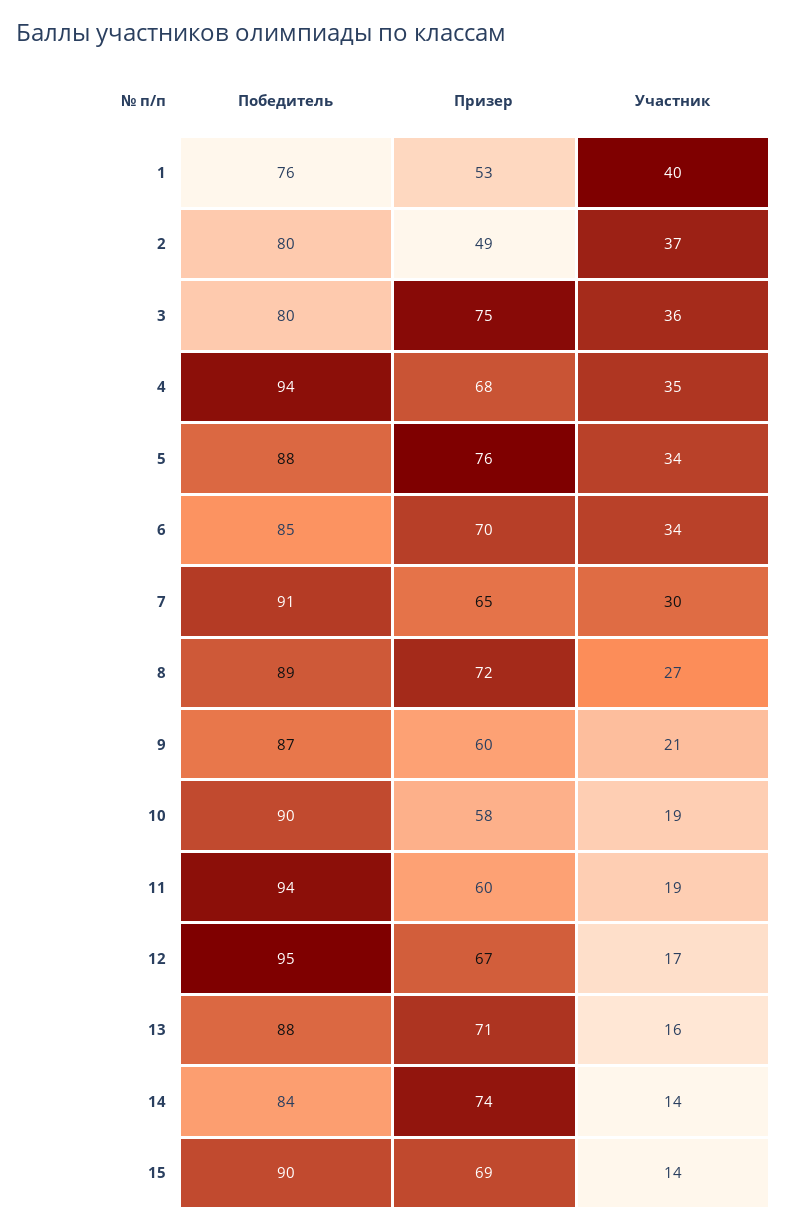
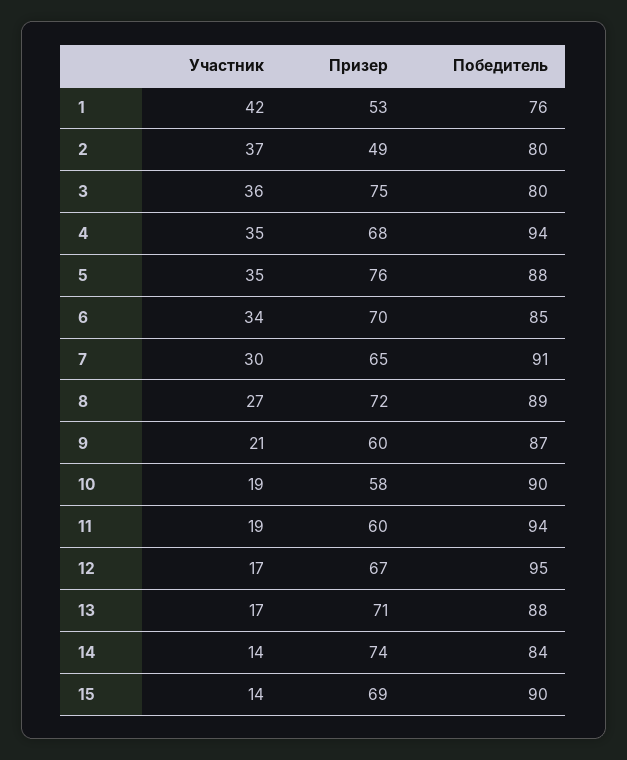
  {
    "Победитель": {
      "1": 76,
      "2": 80,
      "3": 80,
      "4": 94,
      "5": 88,
      "6": 85,
      "7": 91,
      "8": 89,
      "9": 87,
      "10": 90,
      "11": 94,
      "12": 95,
      "13": 88,
      "14": 84,
      "15": 90
    },
    "Призер": {
      "1": 53,
      "2": 49,
      "3": 75,
      "4": 68,
      "5": 76,
      "6": 70,
      "7": 65,
      "8": 72,
      "9": 60,
      "10": 58,
      "11": 60,
      "12": 67,
      "13": 71,
      "14": 74,
      "15": 69
    },
    "Участник": {
-     "1": 40,
+     "1": 42,
      "2": 37,
      "3": 36,
      "4": 35,
-     "5": 34,
+     "5": 35,
      "6": 34,
      "7": 30,
      "8": 27,
      "9": 21,
      "10": 19,
      "11": 19,
      "12": 17,
-     "13": 16,
+     "13": 17,
      "14": 14,
      "15": 14
    }
  }

